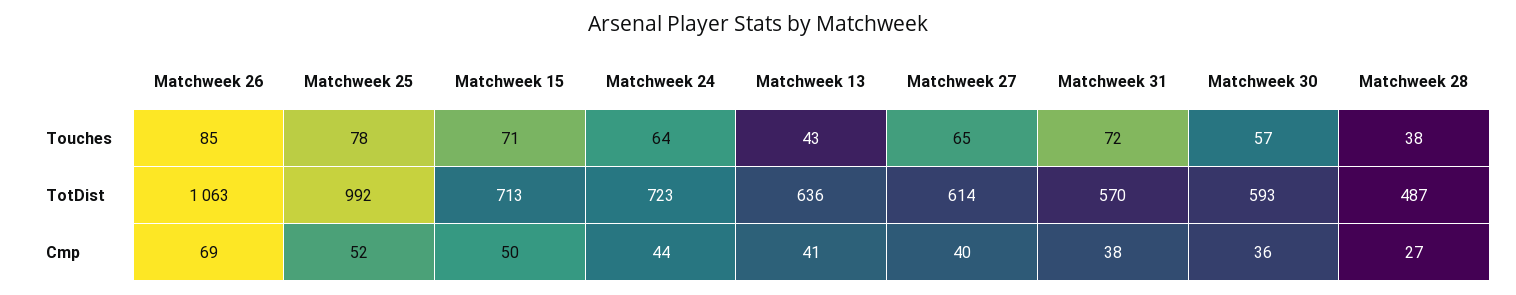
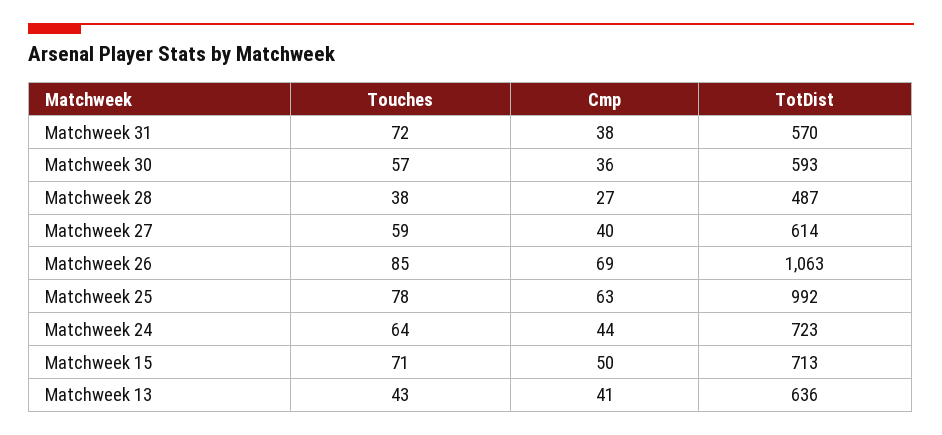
  {
    "Matchweek 26": {
      "Touches": 85,
      "TotDist": 1063,
      "Cmp": 69
    },
    "Matchweek 25": {
      "Touches": 78,
      "TotDist": 992,
-     "Cmp": 52
+     "Cmp": 63
    },
    "Matchweek 15": {
      "Touches": 71,
      "TotDist": 713,
      "Cmp": 50
    },
    "Matchweek 24": {
      "Touches": 64,
      "TotDist": 723,
      "Cmp": 44
    },
    "Matchweek 13": {
      "Touches": 43,
      "TotDist": 636,
      "Cmp": 41
    },
    "Matchweek 27": {
-     "Touches": 65,
+     "Touches": 59,
      "TotDist": 614,
      "Cmp": 40
    },
    "Matchweek 31": {
      "Touches": 72,
      "TotDist": 570,
      "Cmp": 38
    },
    "Matchweek 30": {
      "Touches": 57,
      "TotDist": 593,
      "Cmp": 36
    },
    "Matchweek 28": {
      "Touches": 38,
      "TotDist": 487,
      "Cmp": 27
    }
  }

